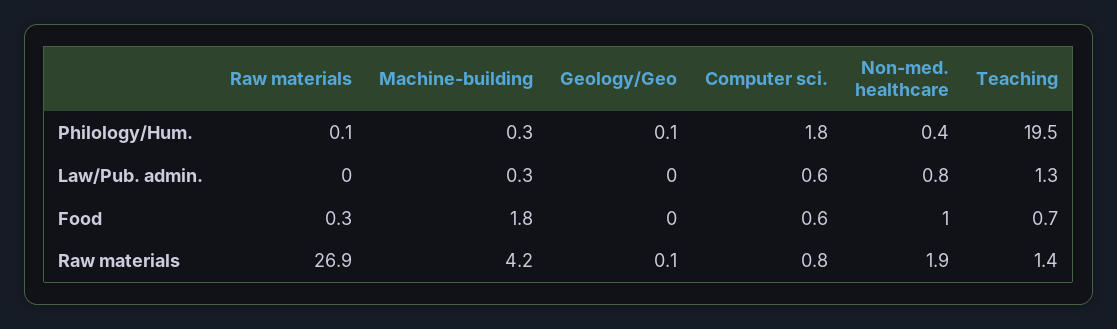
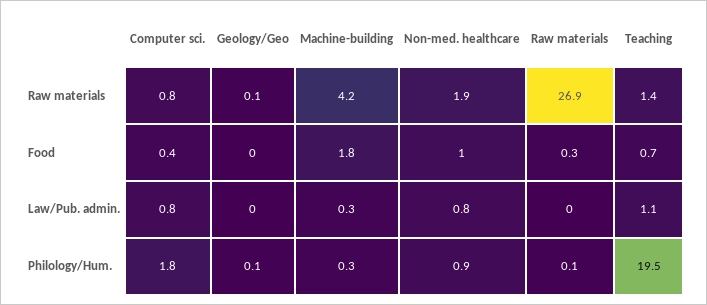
  {
    "Raw materials": {
      "Philology/Hum.": 0.1,
      "Law/Pub. admin.": 0,
      "Food": 0.3,
      "Raw materials": 26.9
    },
    "Machine-building": {
      "Philology/Hum.": 0.3,
      "Law/Pub. admin.": 0.3,
      "Food": 1.8,
      "Raw materials": 4.2
    },
    "Geology/Geo": {
      "Philology/Hum.": 0.1,
      "Law/Pub. admin.": 0,
      "Food": 0,
      "Raw materials": 0.1
    },
    "Computer sci.": {
      "Philology/Hum.": 1.8,
-     "Law/Pub. admin.": 0.6,
+     "Law/Pub. admin.": 0.8,
-     "Food": 0.6,
+     "Food": 0.4,
      "Raw materials": 0.8
    },
    "Non-med. healthcare": {
-     "Philology/Hum.": 0.4,
+     "Philology/Hum.": 0.9,
      "Law/Pub. admin.": 0.8,
      "Food": 1,
      "Raw materials": 1.9
    },
    "Teaching": {
      "Philology/Hum.": 19.5,
-     "Law/Pub. admin.": 1.3,
+     "Law/Pub. admin.": 1.1,
      "Food": 0.7,
      "Raw materials": 1.4
    }
  }

